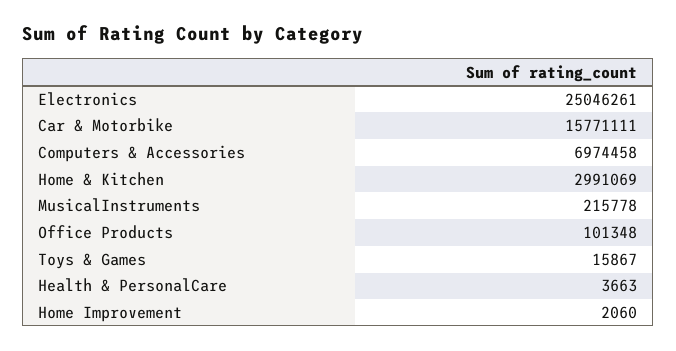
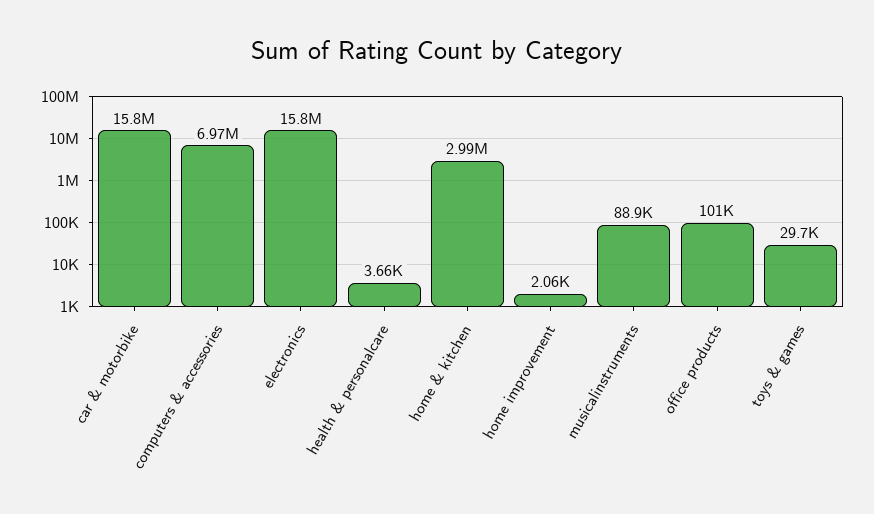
  {
-   "Electronics": 25046261,
+   "Electronics": 15800000,
    "Car & Motorbike": 15771111,
    "Computers & Accessories": 6974458,
    "Home & Kitchen": 2991069,
-   "MusicalInstruments": 215778,
+   "MusicalInstruments": 88900,
    "Office Products": 101348,
-   "Toys & Games": 15867,
+   "Toys & Games": 29700,
    "Health & PersonalCare": 3663,
    "Home Improvement": 2060
  }

